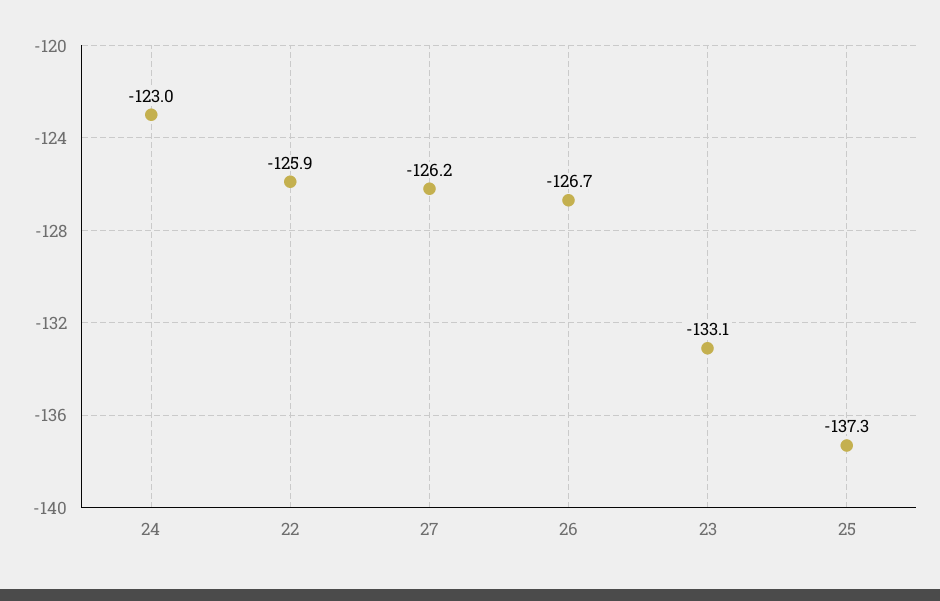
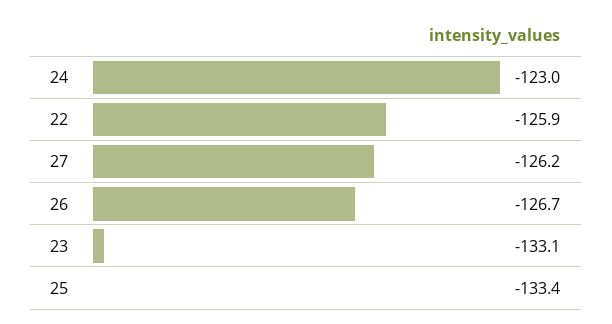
  {
    "24": -123,
    "22": -125.9,
    "27": -126.2,
    "26": -126.7,
    "23": -133.1,
-   "25": -137.3
+   "25": -133.4
  }

